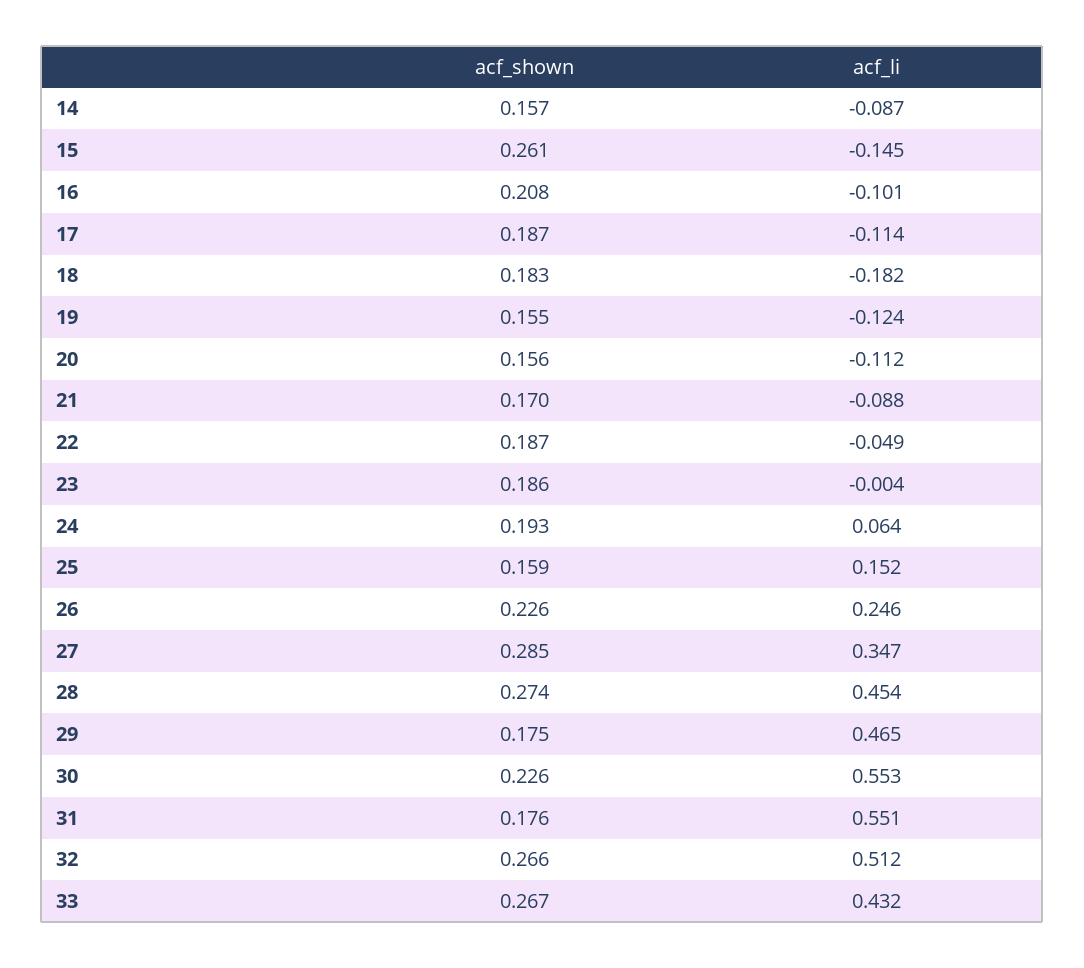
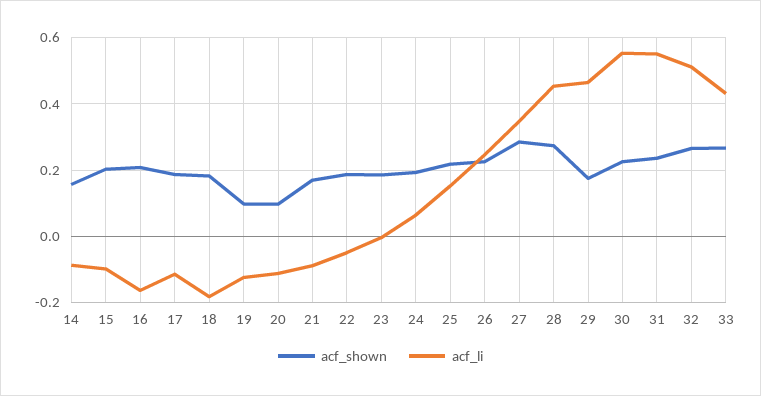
  {
    "acf_shown": {
      "14": 0.157,
-     "15": 0.261,
+     "15": 0.2,
      "16": 0.208,
      "17": 0.187,
      "18": 0.183,
-     "19": 0.155,
+     "19": 0.1,
-     "20": 0.156,
+     "20": 0.1,
      "21": 0.17,
      "22": 0.187,
      "23": 0.186,
      "24": 0.193,
-     "25": 0.159,
+     "25": 0.22,
      "26": 0.226,
      "27": 0.285,
      "28": 0.274,
      "29": 0.175,
      "30": 0.226,
-     "31": 0.176,
+     "31": 0.24,
      "32": 0.266,
      "33": 0.267
    },
    "acf_li": {
      "14": -0.087,
-     "15": -0.145,
+     "15": -0.1,
-     "16": -0.101,
+     "16": -0.16,
      "17": -0.114,
      "18": -0.182,
      "19": -0.124,
      "20": -0.112,
      "21": -0.088,
      "22": -0.049,
      "23": -0.004,
      "24": 0.064,
      "25": 0.152,
      "26": 0.246,
      "27": 0.347,
      "28": 0.454,
      "29": 0.465,
      "30": 0.553,
      "31": 0.551,
      "32": 0.512,
      "33": 0.432
    }
  }

